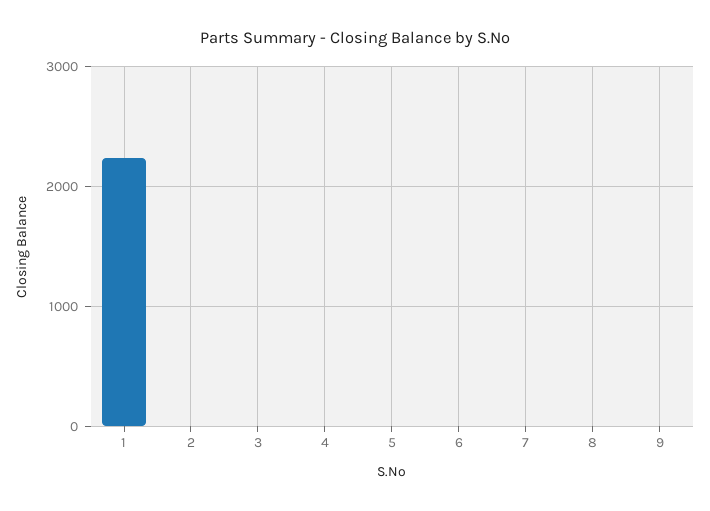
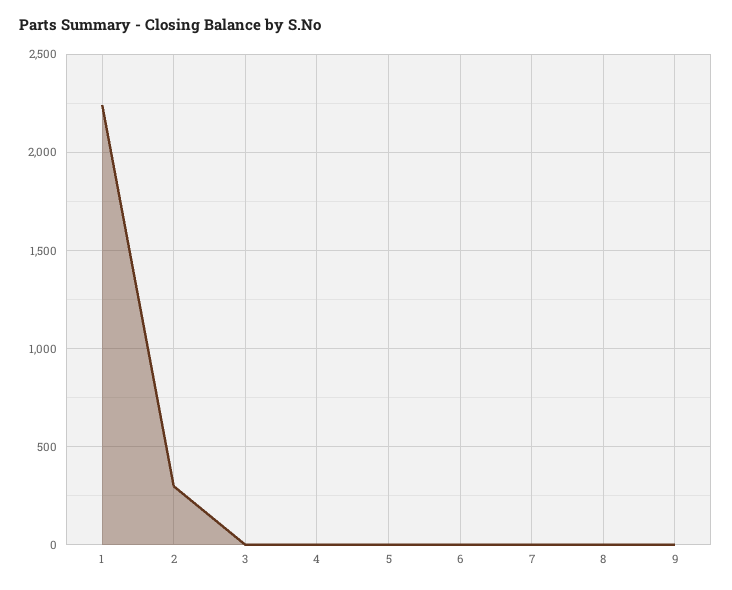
  {
    "1": 2250,
-   "2": 0,
+   "2": 300,
    "3": 0,
    "4": 0,
    "5": 0,
    "6": 0,
    "7": 0,
    "8": 0,
    "9": 0
  }

